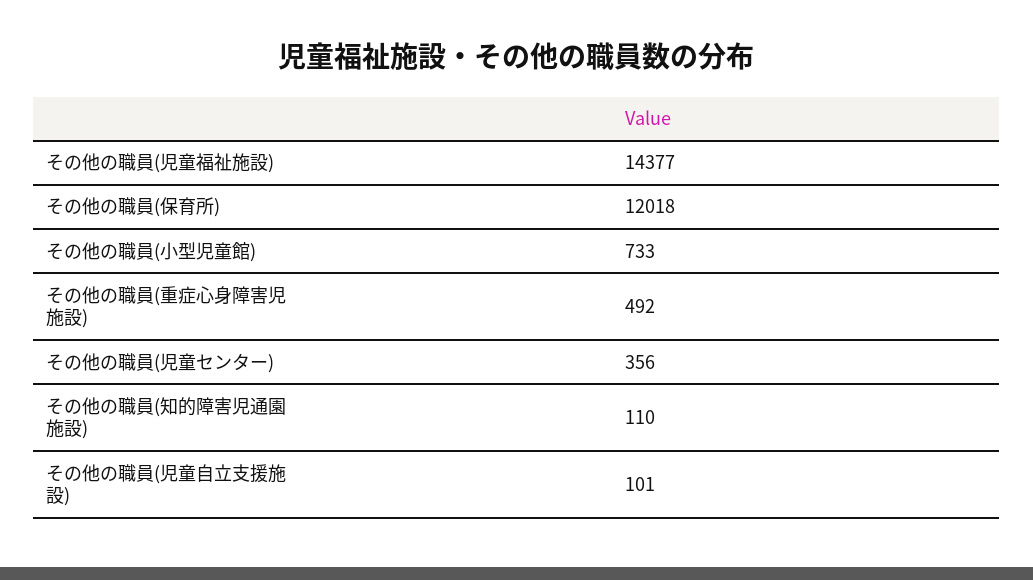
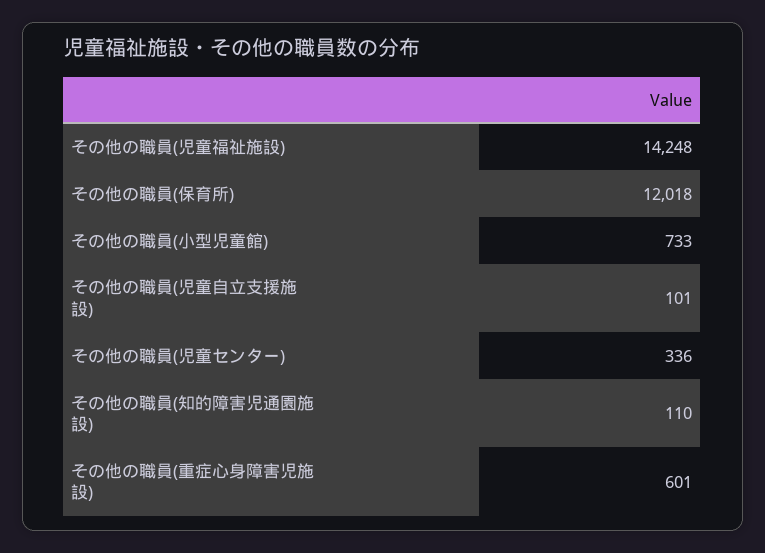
  {
-   "その他の職員(児童福祉施設)": 14377,
+   "その他の職員(児童福祉施設)": 14248,
    "その他の職員(保育所)": 12018,
    "その他の職員(小型児童館)": 733,
-   "その他の職員(重症心身障害児施設)": 492,
+   "その他の職員(重症心身障害児施設)": 601,
-   "その他の職員(児童センター)": 356,
+   "その他の職員(児童センター)": 336,
    "その他の職員(知的障害児通園施設)": 110,
    "その他の職員(児童自立支援施設)": 101
  }

